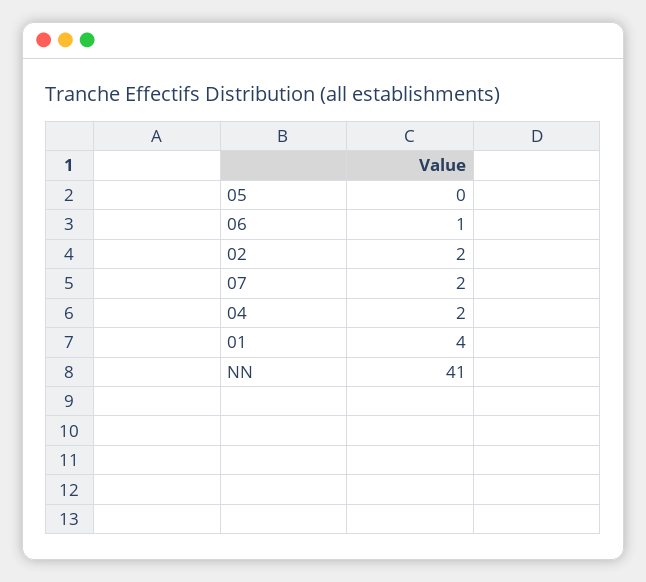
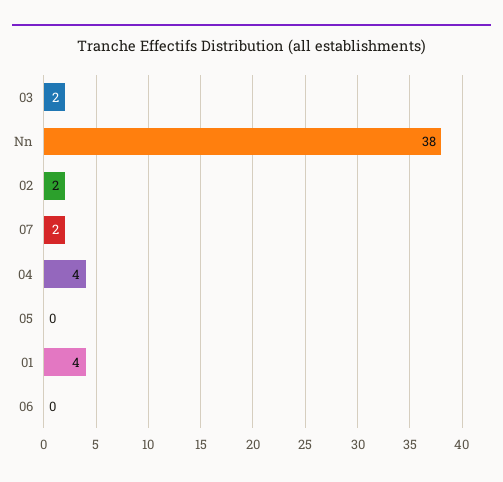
  {
    "05": 0,
-   "06": 1,
+   "06": 0,
    "02": 2,
    "07": 2,
-   "04": 2,
+   "04": 4,
    "01": 4,
-   "NN": 41
+   "NN": 38,
+   "03": 2
  }

